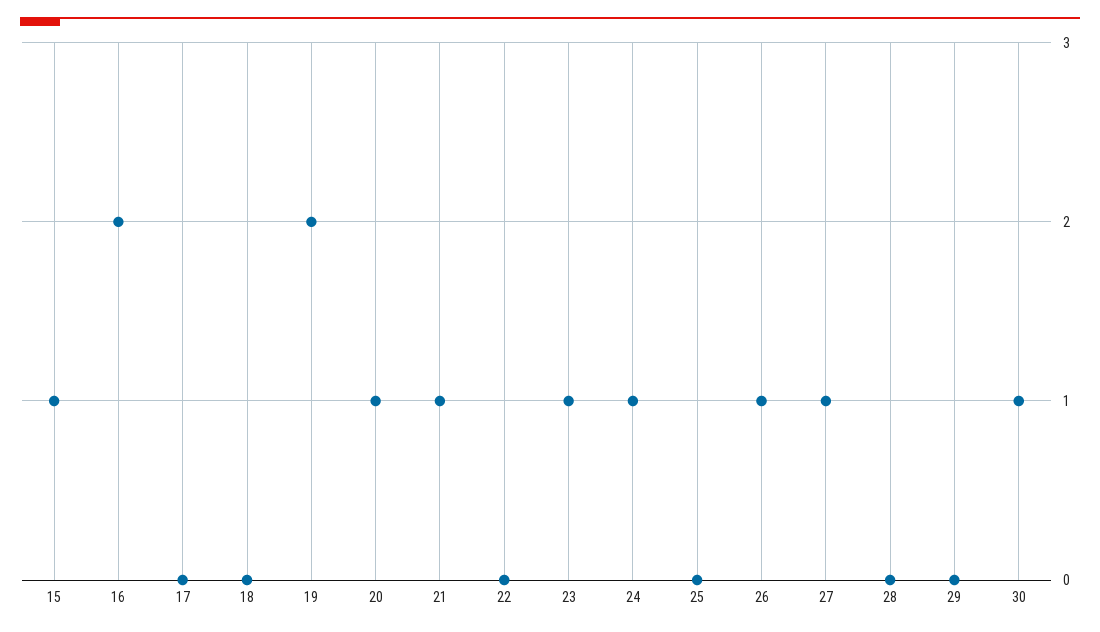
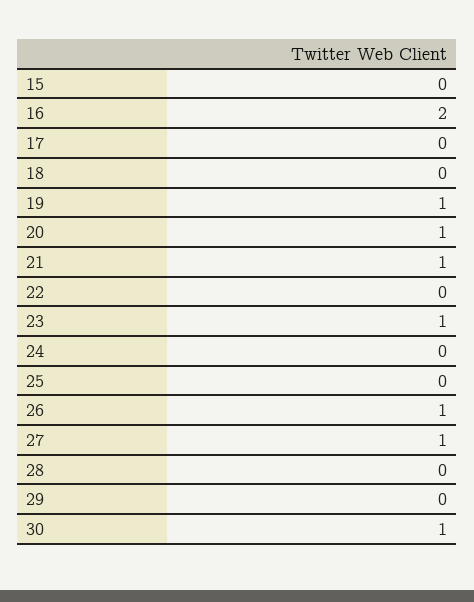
  {
-   "15": 1,
+   "15": 0,
    "16": 2,
    "17": 0,
    "18": 0,
-   "19": 2,
+   "19": 1,
    "20": 1,
    "21": 1,
    "22": 0,
    "23": 1,
-   "24": 1,
+   "24": 0,
    "25": 0,
    "26": 1,
    "27": 1,
    "28": 0,
    "29": 0,
    "30": 1
  }

